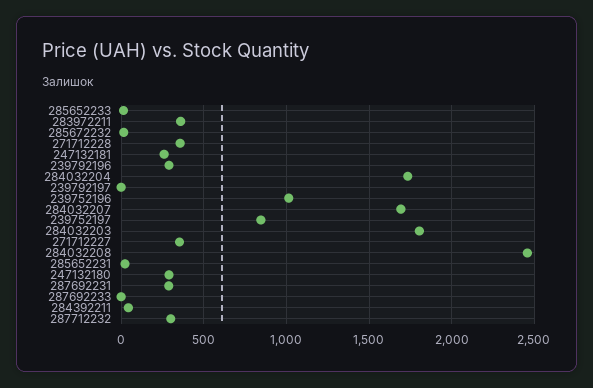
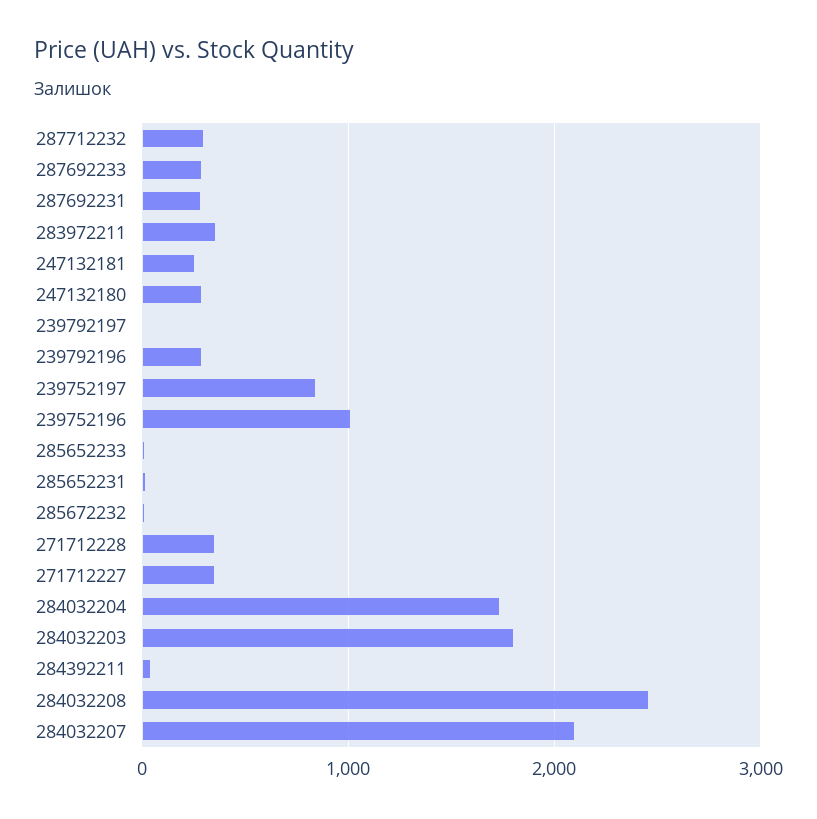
  {
    "285652233": 0,
    "283972211": 350,
    "285672232": 0,
    "271712228": 350,
    "247132181": 250,
    "239792196": 300,
    "284032204": 1750,
    "239792197": 0,
    "239752196": 1000,
-   "284032207": 1700,
+   "284032207": 2100,
    "239752197": 850,
    "284032203": 1800,
    "271712227": 350,
    "284032208": 2450,
    "285652231": 0,
    "247132180": 300,
    "287692231": 300,
-   "287692233": 0,
+   "287692233": 300,
    "284392211": 50,
    "287712232": 300
  }

